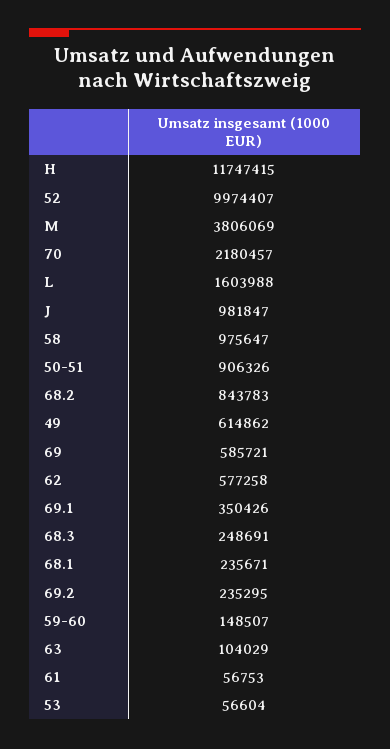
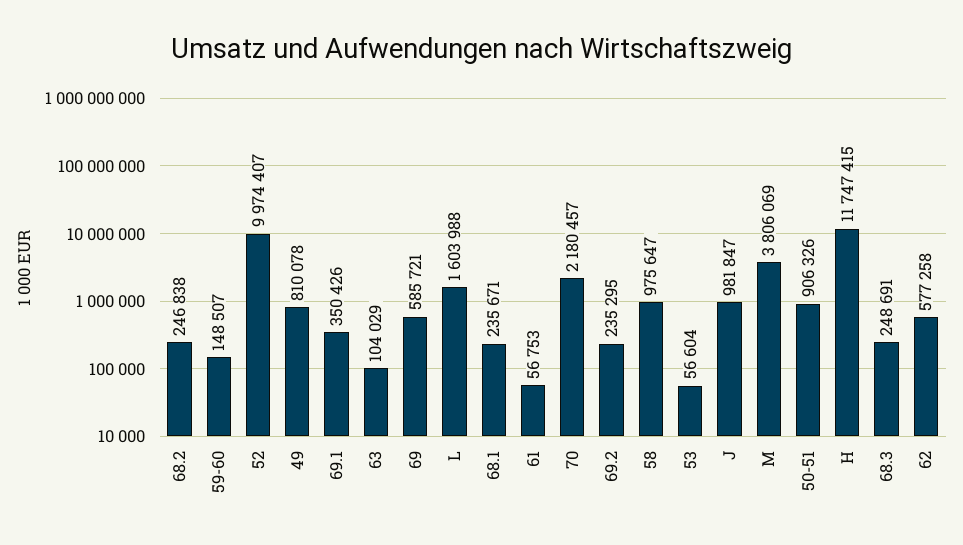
  {
    "H": 11747415,
    "52": 9974407,
    "M": 3806069,
    "70": 2180457,
    "L": 1603988,
    "J": 981847,
    "58": 975647,
    "50-51": 906326,
-   "68.2": 843783,
+   "68.2": 246838,
-   "49": 614862,
+   "49": 810078,
    "69": 585721,
    "62": 577258,
    "69.1": 350426,
    "68.3": 248691,
    "68.1": 235671,
    "69.2": 235295,
    "59-60": 148507,
    "63": 104029,
    "61": 56753,
    "53": 56604
  }

